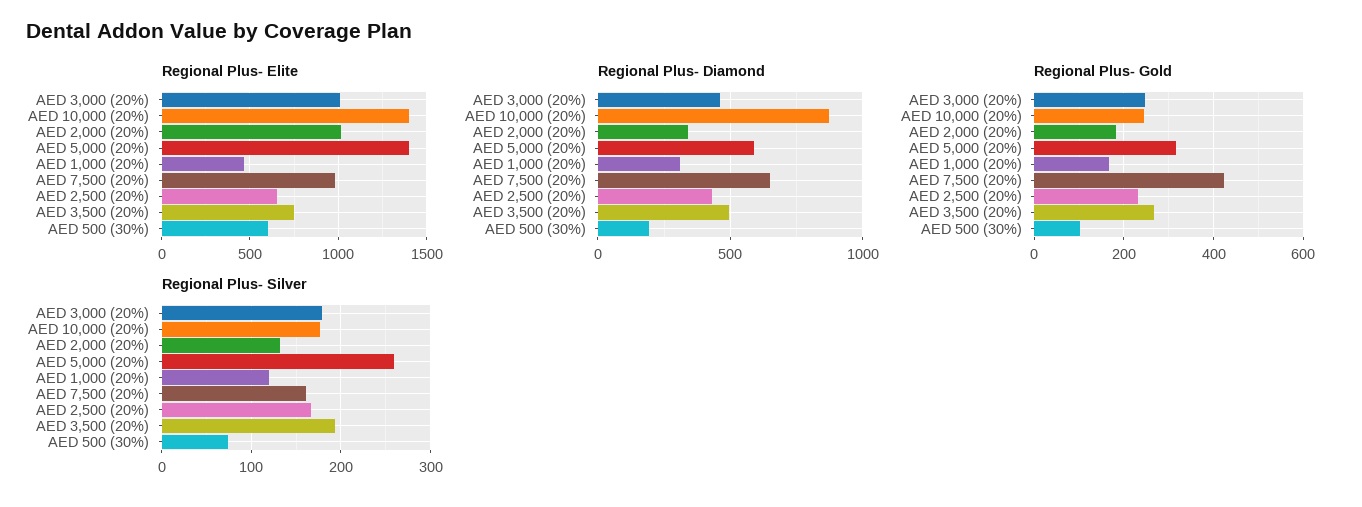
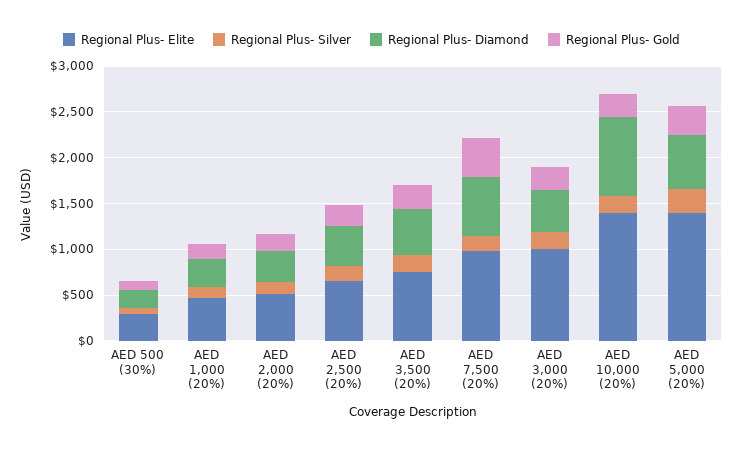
  {
    "Regional Plus- Elite": {
      "AED 3,000 (20%)": 1000,
      "AED 10,000 (20%)": 1400,
-     "AED 2,000 (20%)": 1000,
+     "AED 2,000 (20%)": 500,
      "AED 5,000 (20%)": 1400,
      "AED 1,000 (20%)": 450,
      "AED 7,500 (20%)": 1000,
      "AED 2,500 (20%)": 650,
      "AED 3,500 (20%)": 750,
-     "AED 500 (30%)": 600
+     "AED 500 (30%)": 300
    },
    "Regional Plus- Diamond": {
      "AED 3,000 (20%)": 450,
      "AED 10,000 (20%)": 850,
      "AED 2,000 (20%)": 350,
      "AED 5,000 (20%)": 600,
      "AED 1,000 (20%)": 300,
      "AED 7,500 (20%)": 650,
      "AED 2,500 (20%)": 450,
      "AED 3,500 (20%)": 500,
      "AED 500 (30%)": 200
    },
    "Regional Plus- Gold": {
      "AED 3,000 (20%)": 240,
      "AED 10,000 (20%)": 240,
      "AED 2,000 (20%)": 180,
      "AED 5,000 (20%)": 320,
      "AED 1,000 (20%)": 160,
      "AED 7,500 (20%)": 420,
      "AED 2,500 (20%)": 240,
      "AED 3,500 (20%)": 260,
      "AED 500 (30%)": 100
    },
    "Regional Plus- Silver": {
      "AED 3,000 (20%)": 180,
      "AED 10,000 (20%)": 180,
      "AED 2,000 (20%)": 130,
      "AED 5,000 (20%)": 260,
      "AED 1,000 (20%)": 120,
      "AED 7,500 (20%)": 160,
      "AED 2,500 (20%)": 170,
      "AED 3,500 (20%)": 190,
      "AED 500 (30%)": 70
    }
  }

